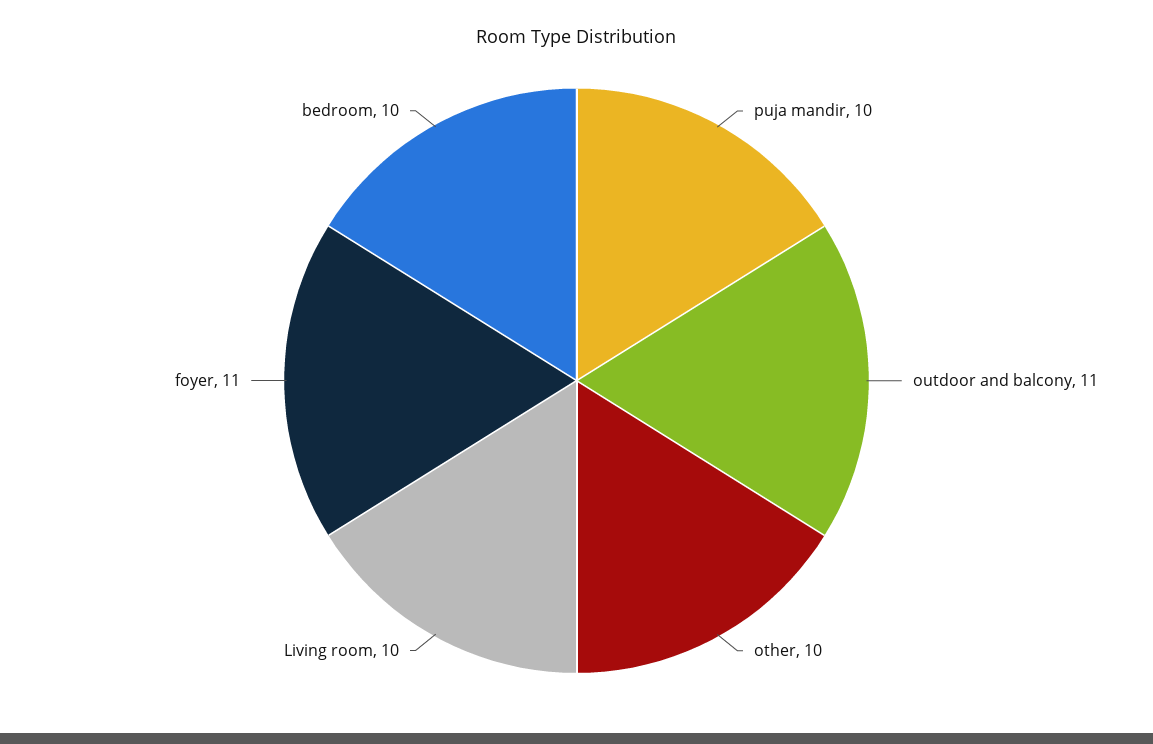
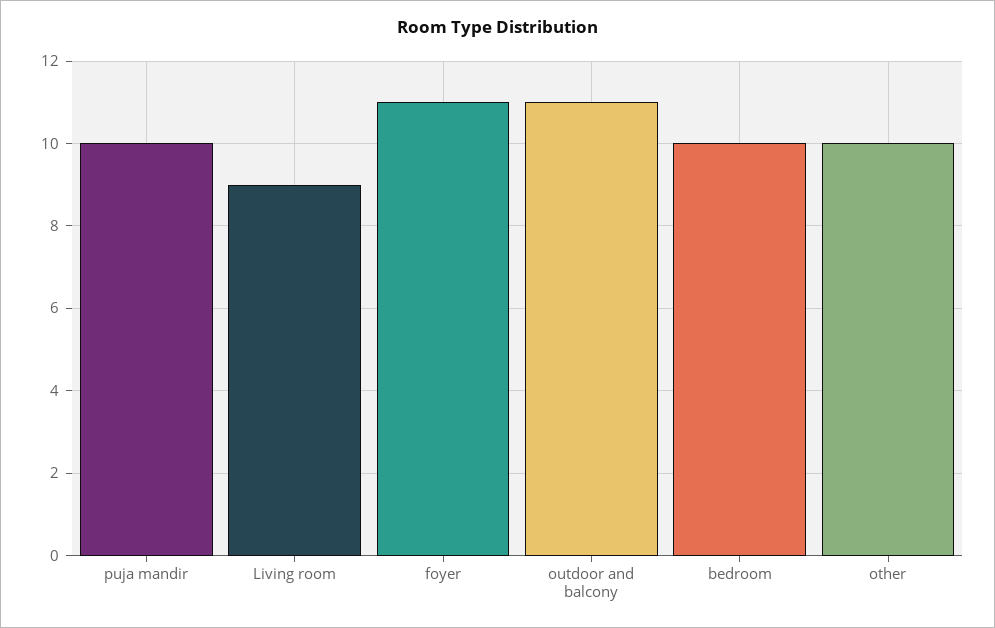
  {
    "puja mandir": 10,
    "outdoor and balcony": 11,
    "other": 10,
-   "Living room": 10,
+   "Living room": 9,
    "foyer": 11,
    "bedroom": 10
  }

